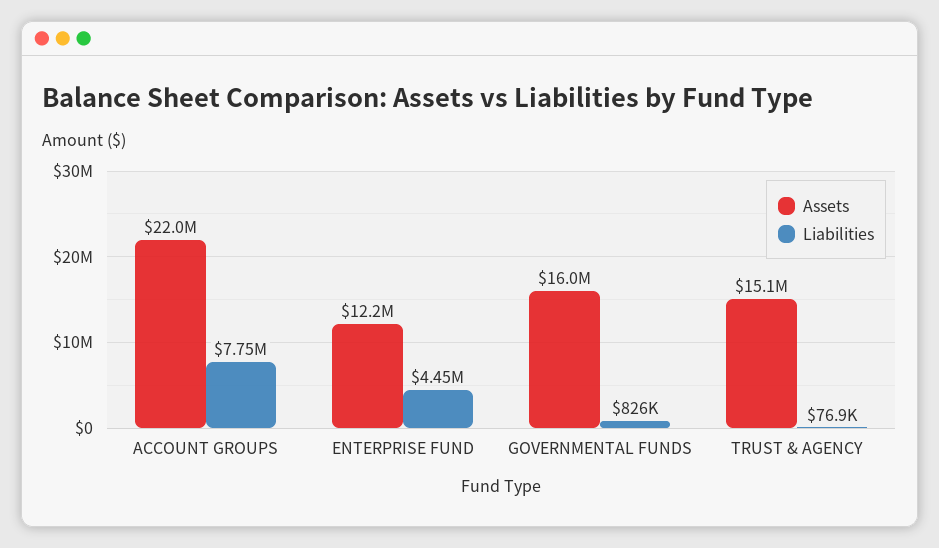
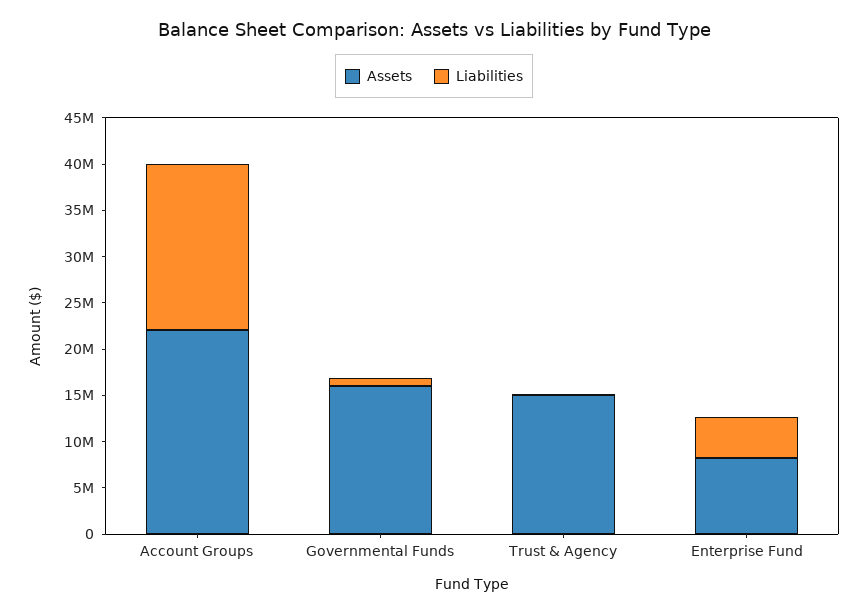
  {
    "Assets": {
      "ACCOUNT GROUPS": 22000000,
-     "ENTERPRISE FUND": 12200000,
+     "ENTERPRISE FUND": 8000000,
      "GOVERNMENTAL FUNDS": 16000000,
      "TRUST & AGENCY": 15100000
    },
    "Liabilities": {
-     "ACCOUNT GROUPS": 7750000,
+     "ACCOUNT GROUPS": 18000000,
      "ENTERPRISE FUND": 4450000,
      "GOVERNMENTAL FUNDS": 826000,
      "TRUST & AGENCY": 76900
    }
  }

